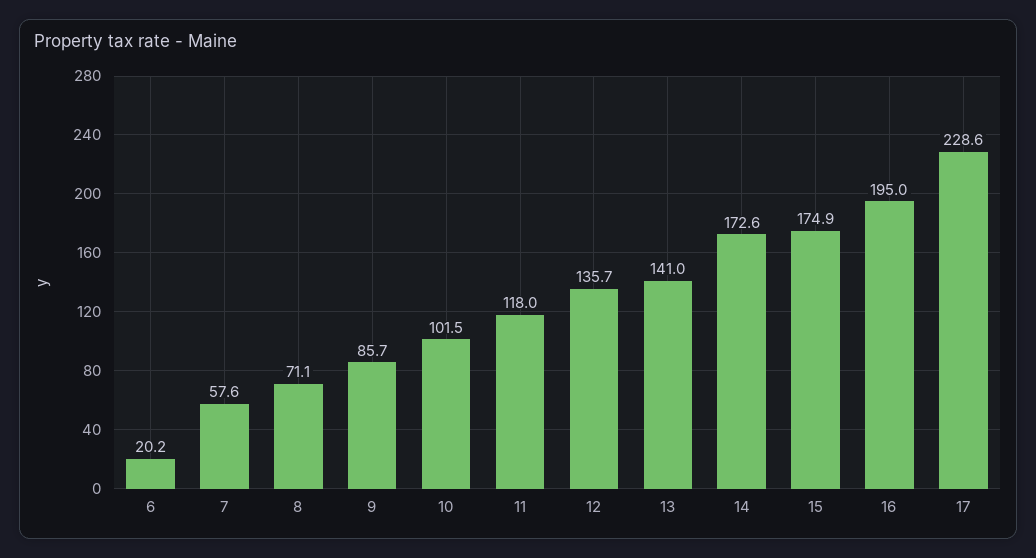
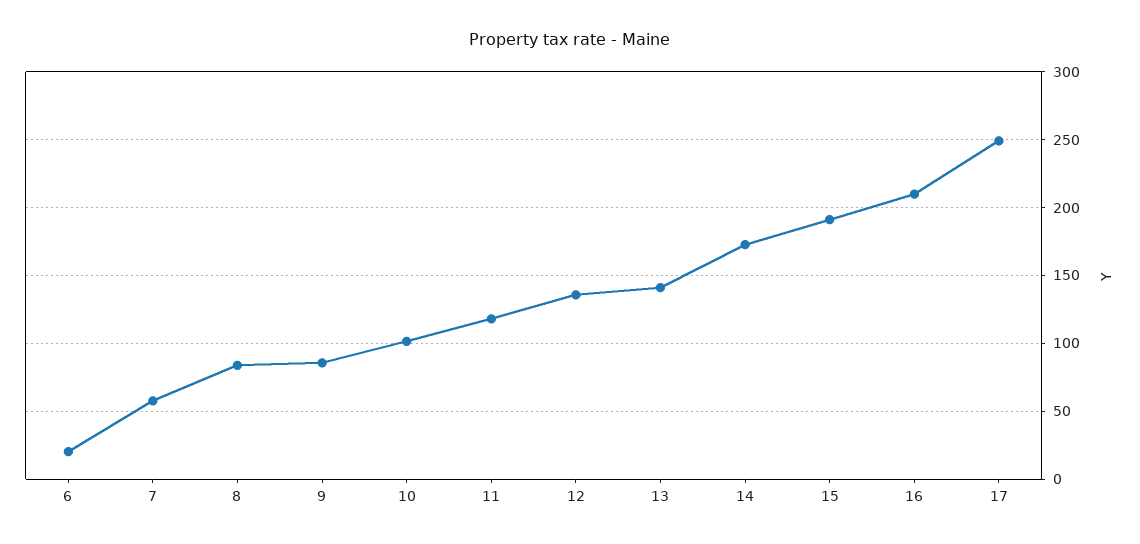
  {
    "6": 20.2,
    "7": 57.6,
-   "8": 71.1,
+   "8": 85,
    "9": 85.7,
    "10": 101.5,
    "11": 118,
    "12": 135.7,
    "13": 141,
    "14": 172.6,
-   "15": 174.9,
+   "15": 190,
-   "16": 195,
+   "16": 210,
-   "17": 228.6
+   "17": 250
  }

